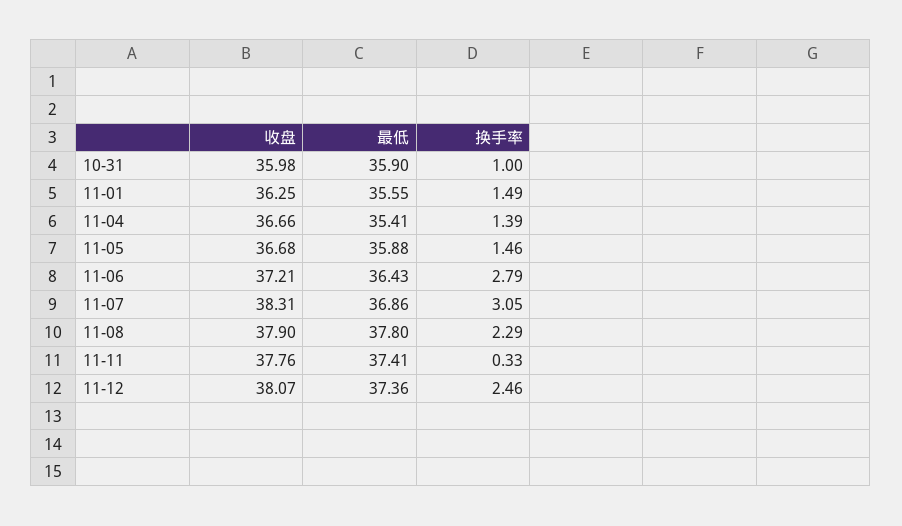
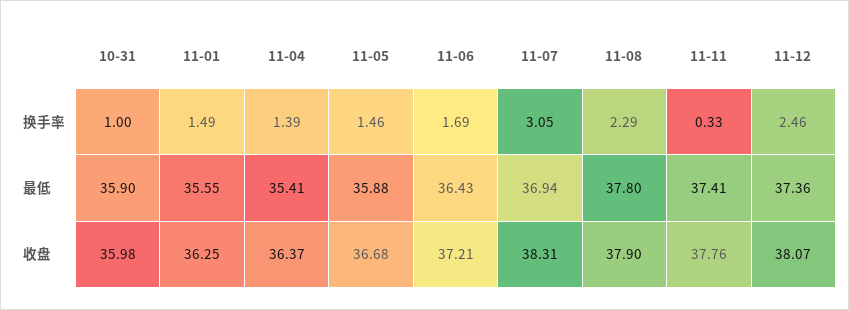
  {
    "收盘": {
      "10-31": 35.98,
      "11-01": 36.25,
-     "11-04": 36.66,
+     "11-04": 36.37,
      "11-05": 36.68,
      "11-06": 37.21,
      "11-07": 38.31,
      "11-08": 37.9,
      "11-11": 37.76,
      "11-12": 38.07
    },
    "最低": {
      "10-31": 35.9,
      "11-01": 35.55,
      "11-04": 35.41,
      "11-05": 35.88,
      "11-06": 36.43,
-     "11-07": 36.86,
+     "11-07": 36.94,
      "11-08": 37.8,
      "11-11": 37.41,
      "11-12": 37.36
    },
    "换手率": {
      "10-31": 1,
      "11-01": 1.49,
      "11-04": 1.39,
      "11-05": 1.46,
-     "11-06": 2.79,
+     "11-06": 1.69,
      "11-07": 3.05,
      "11-08": 2.29,
      "11-11": 0.33,
      "11-12": 2.46
    }
  }

